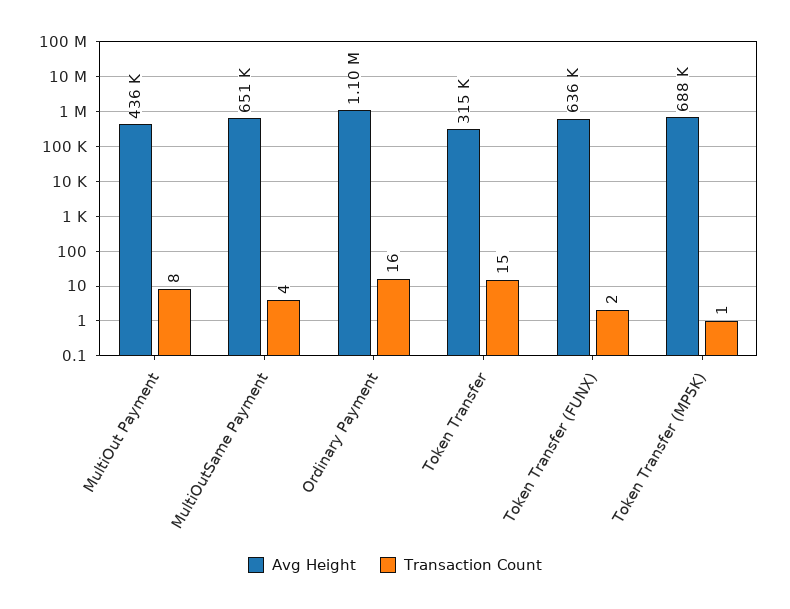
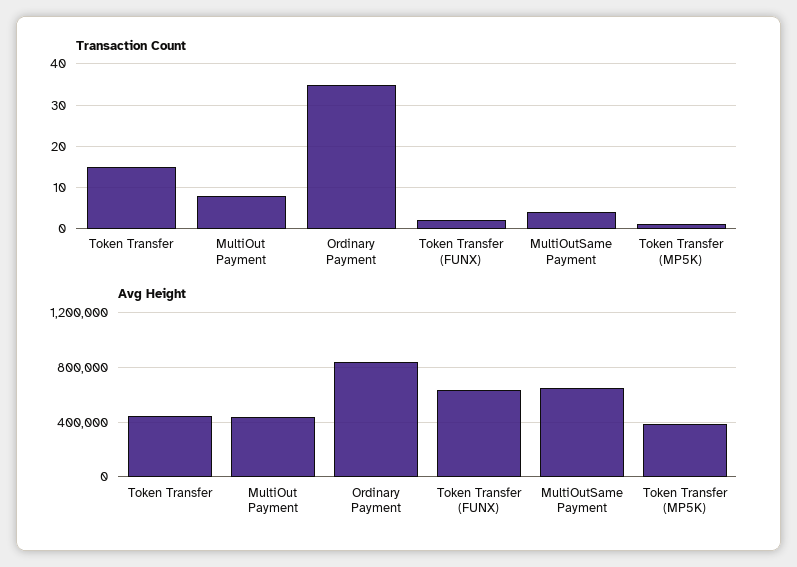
  {
    "Avg Height": {
      "MultiOut Payment": 436000,
      "MultiOutSame Payment": 651000,
-     "Ordinary Payment": 1100000,
+     "Ordinary Payment": 850000,
-     "Token Transfer": 315000,
+     "Token Transfer": 450000,
      "Token Transfer (FUNX)": 636000,
-     "Token Transfer (MP5K)": 688000
+     "Token Transfer (MP5K)": 400000
    },
    "Transaction Count": {
      "MultiOut Payment": 8,
      "MultiOutSame Payment": 4,
-     "Ordinary Payment": 16,
+     "Ordinary Payment": 35,
      "Token Transfer": 15,
      "Token Transfer (FUNX)": 2,
      "Token Transfer (MP5K)": 1
    }
  }

